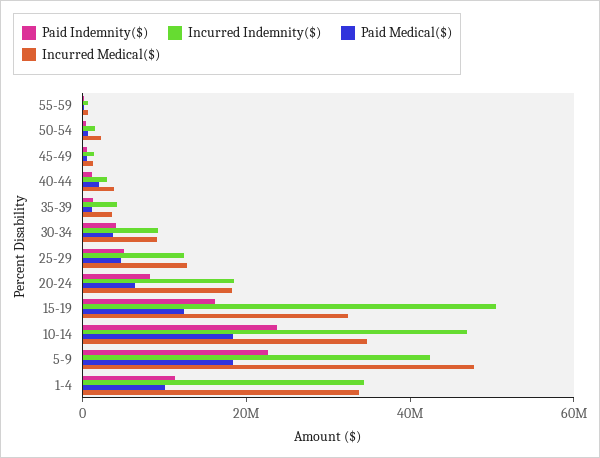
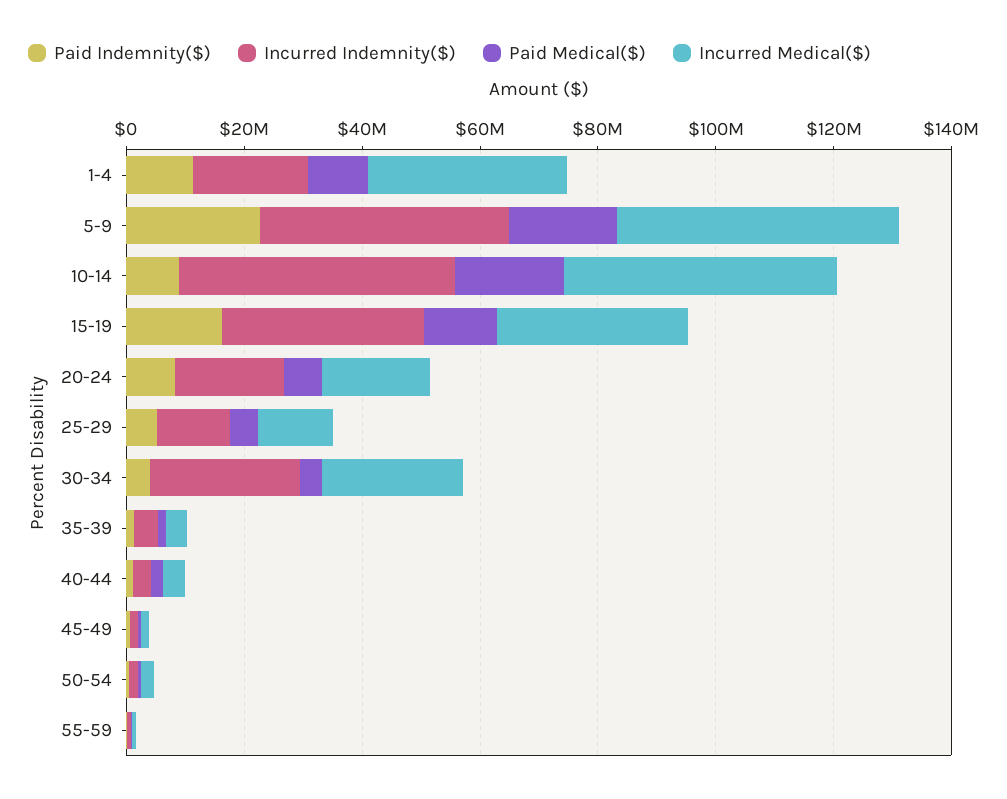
  {
    "Paid Indemnity($)": {
      "55-59": 0,
      "50-54": 0,
      "45-49": 0,
      "40-44": 0,
      "35-39": 0,
      "30-34": 5000000,
      "25-29": 5000000,
      "20-24": 10000000,
      "15-19": 15000000,
-     "10-14": 25000000,
+     "10-14": 10000000,
      "5-9": 25000000,
      "1-4": 10000000
    },
    "Incurred Indemnity($)": {
      "55-59": 0,
      "50-54": 0,
      "45-49": 0,
      "40-44": 5000000,
      "35-39": 5000000,
-     "30-34": 10000000,
+     "30-34": 25000000,
      "25-29": 10000000,
      "20-24": 20000000,
-     "15-19": 50000000,
+     "15-19": 35000000,
      "10-14": 45000000,
      "5-9": 40000000,
-     "1-4": 35000000
+     "1-4": 20000000
    },
    "Paid Medical($)": {
      "55-59": 0,
      "50-54": 0,
      "45-49": 0,
      "40-44": 0,
      "35-39": 0,
      "30-34": 5000000,
      "25-29": 5000000,
      "20-24": 5000000,
      "15-19": 10000000,
      "10-14": 20000000,
      "5-9": 20000000,
      "1-4": 10000000
    },
    "Incurred Medical($)": {
      "55-59": 0,
      "50-54": 0,
      "45-49": 0,
      "40-44": 5000000,
      "35-39": 5000000,
-     "30-34": 10000000,
+     "30-34": 25000000,
      "25-29": 15000000,
      "20-24": 20000000,
      "15-19": 30000000,
-     "10-14": 35000000,
+     "10-14": 45000000,
      "5-9": 50000000,
      "1-4": 35000000
    }
  }

